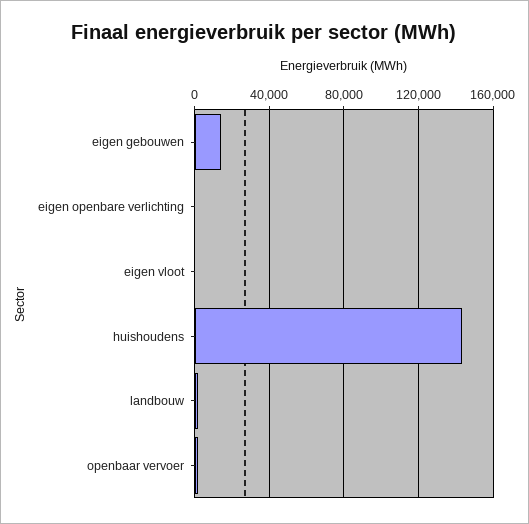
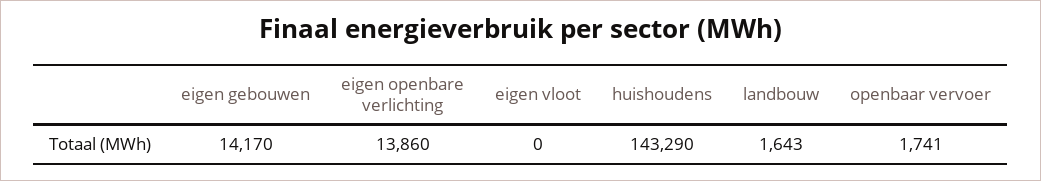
  {
    "eigen gebouwen": 14170,
-   "eigen openbare verlichting": 0,
+   "eigen openbare verlichting": 13860,
    "eigen vloot": 0,
    "huishoudens": 143290,
    "landbouw": 1643,
    "openbaar vervoer": 1741
  }

